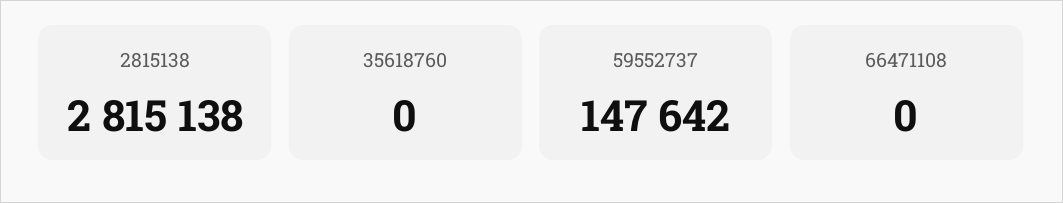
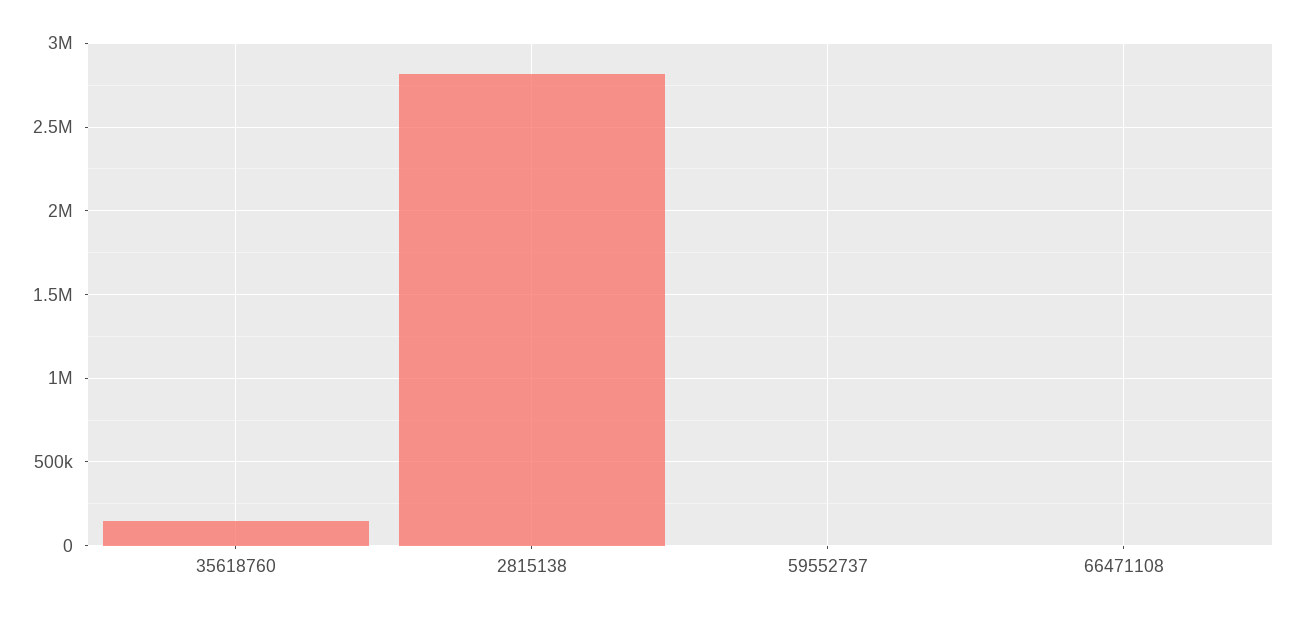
  {
    "2815138": 2815138,
-   "35618760": 0,
+   "35618760": 150000,
-   "59552737": 147642,
+   "59552737": 0,
    "66471108": 0
  }

